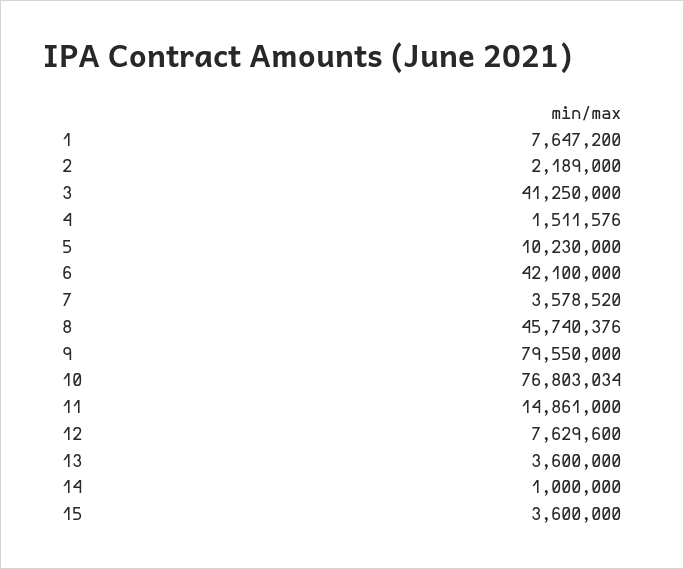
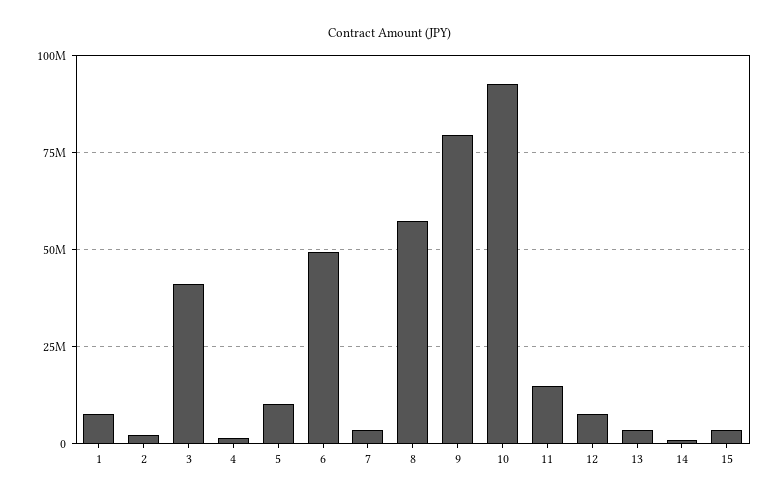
  {
    "1": 7647200,
    "2": 2189000,
    "3": 41250000,
    "4": 1511576,
    "5": 10230000,
-   "6": 42100000,
+   "6": 50000000,
    "7": 3578520,
-   "8": 45740376,
+   "8": 57500000,
    "9": 79550000,
-   "10": 76803034,
+   "10": 92500000,
    "11": 14861000,
    "12": 7629600,
    "13": 3600000,
    "14": 1000000,
    "15": 3600000
  }

